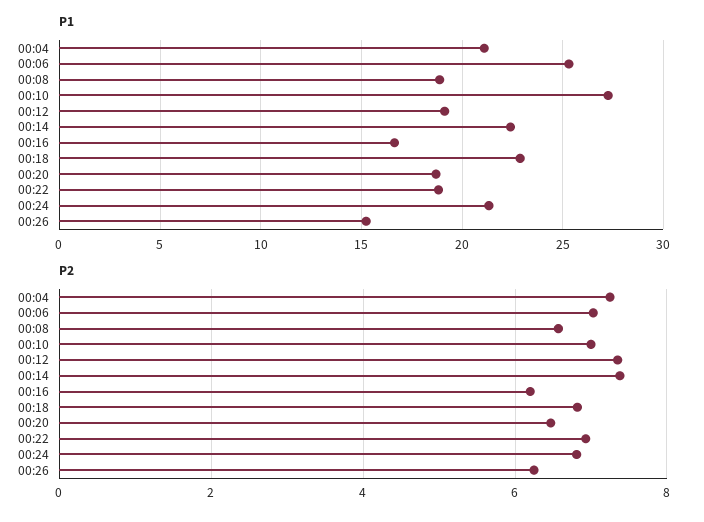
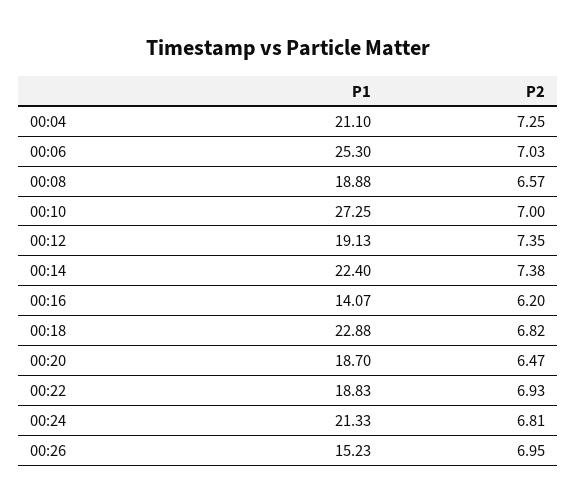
  {
    "P1": {
      "00:04": 21.1,
      "00:06": 25.3,
      "00:08": 18.88,
      "00:10": 27.25,
      "00:12": 19.13,
      "00:14": 22.4,
-     "00:16": 16.5,
+     "00:16": 14.07,
      "00:18": 22.88,
      "00:20": 18.7,
      "00:22": 18.83,
      "00:24": 21.33,
      "00:26": 15.23
    },
    "P2": {
      "00:04": 7.25,
      "00:06": 7.03,
      "00:08": 6.57,
      "00:10": 7,
      "00:12": 7.35,
      "00:14": 7.38,
      "00:16": 6.2,
      "00:18": 6.82,
      "00:20": 6.47,
      "00:22": 6.93,
      "00:24": 6.81,
-     "00:26": 6.2
+     "00:26": 6.95
    }
  }

